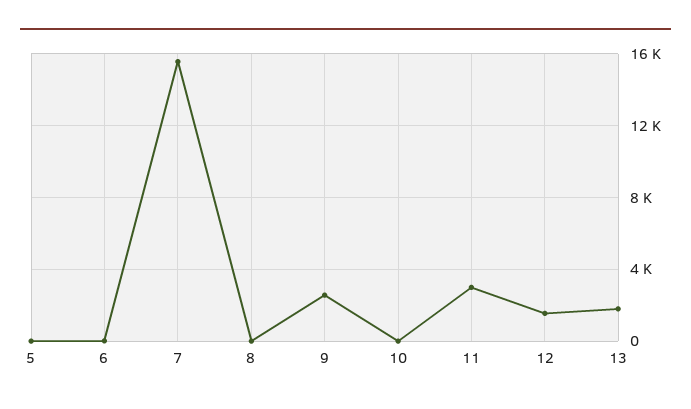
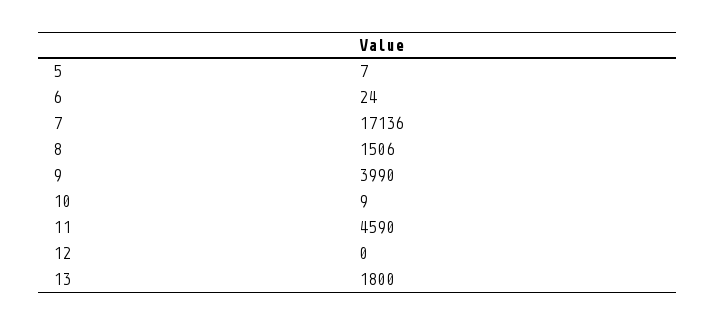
  {
    "5": 7,
    "6": 24,
-   "7": 15500,
+   "7": 17136,
-   "8": 0,
+   "8": 1506,
-   "9": 2500,
+   "9": 3990,
    "10": 9,
-   "11": 3000,
+   "11": 4590,
-   "12": 1500,
+   "12": 0,
    "13": 1800
  }

